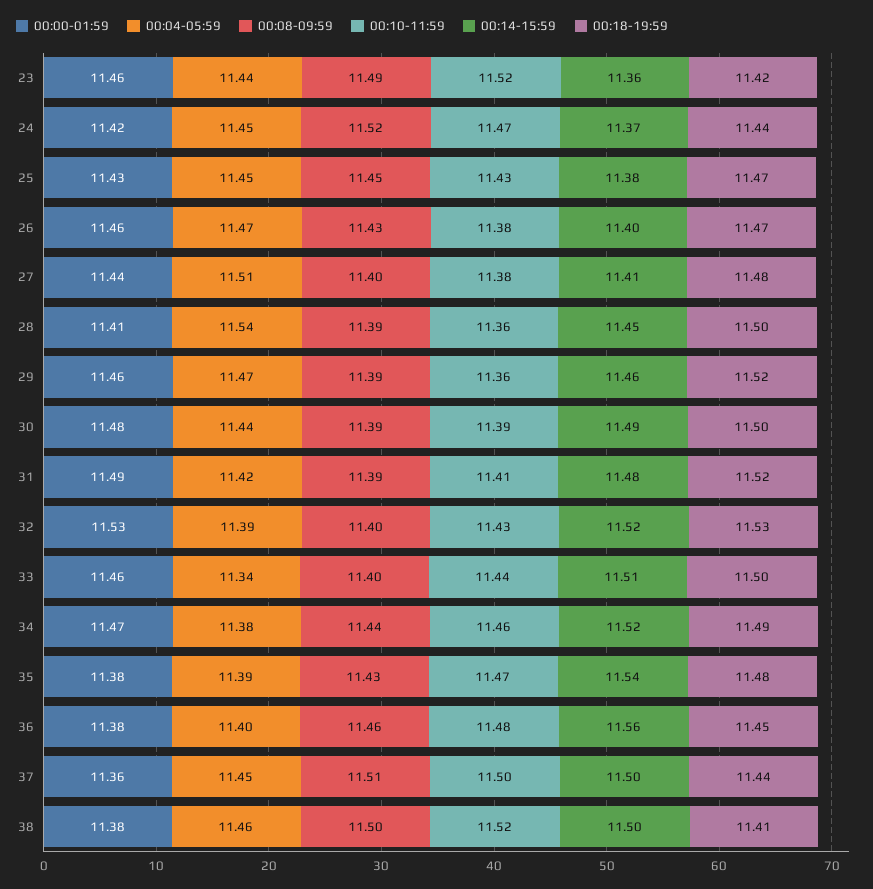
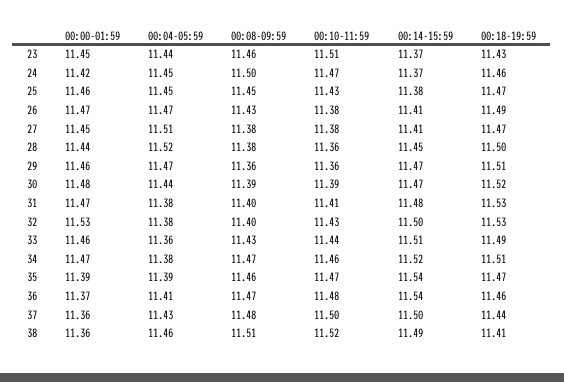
  {
    "00:00-01:59": {
-     "23": 11.46,
+     "23": 11.45,
      "24": 11.42,
-     "25": 11.43,
+     "25": 11.46,
-     "26": 11.46,
+     "26": 11.47,
-     "27": 11.44,
+     "27": 11.45,
-     "28": 11.41,
+     "28": 11.44,
      "29": 11.46,
      "30": 11.48,
-     "31": 11.49,
+     "31": 11.47,
      "32": 11.53,
      "33": 11.46,
      "34": 11.47,
-     "35": 11.38,
+     "35": 11.39,
-     "36": 11.38,
+     "36": 11.37,
      "37": 11.36,
-     "38": 11.38
+     "38": 11.36
    },
    "00:04-05:59": {
      "23": 11.44,
      "24": 11.45,
      "25": 11.45,
      "26": 11.47,
      "27": 11.51,
-     "28": 11.54,
+     "28": 11.52,
      "29": 11.47,
      "30": 11.44,
-     "31": 11.42,
+     "31": 11.38,
-     "32": 11.39,
+     "32": 11.38,
-     "33": 11.34,
+     "33": 11.36,
      "34": 11.38,
      "35": 11.39,
-     "36": 11.4,
+     "36": 11.41,
-     "37": 11.45,
+     "37": 11.43,
      "38": 11.46
    },
    "00:08-09:59": {
-     "23": 11.49,
+     "23": 11.46,
-     "24": 11.52,
+     "24": 11.5,
      "25": 11.45,
      "26": 11.43,
-     "27": 11.4,
+     "27": 11.38,
-     "28": 11.39,
+     "28": 11.38,
-     "29": 11.39,
+     "29": 11.36,
      "30": 11.39,
-     "31": 11.39,
+     "31": 11.4,
      "32": 11.4,
-     "33": 11.4,
+     "33": 11.43,
-     "34": 11.44,
+     "34": 11.47,
-     "35": 11.43,
+     "35": 11.46,
-     "36": 11.46,
+     "36": 11.47,
-     "37": 11.51,
+     "37": 11.48,
-     "38": 11.5
+     "38": 11.51
    },
    "00:10-11:59": {
-     "23": 11.52,
+     "23": 11.51,
      "24": 11.47,
      "25": 11.43,
      "26": 11.38,
      "27": 11.38,
      "28": 11.36,
      "29": 11.36,
      "30": 11.39,
      "31": 11.41,
      "32": 11.43,
      "33": 11.44,
      "34": 11.46,
      "35": 11.47,
      "36": 11.48,
      "37": 11.5,
      "38": 11.52
    },
    "00:14-15:59": {
-     "23": 11.36,
+     "23": 11.37,
      "24": 11.37,
      "25": 11.38,
-     "26": 11.4,
+     "26": 11.41,
      "27": 11.41,
      "28": 11.45,
-     "29": 11.46,
+     "29": 11.47,
-     "30": 11.49,
+     "30": 11.47,
      "31": 11.48,
-     "32": 11.52,
+     "32": 11.5,
      "33": 11.51,
      "34": 11.52,
      "35": 11.54,
-     "36": 11.56,
+     "36": 11.54,
      "37": 11.5,
-     "38": 11.5
+     "38": 11.49
    },
    "00:18-19:59": {
-     "23": 11.42,
+     "23": 11.43,
-     "24": 11.44,
+     "24": 11.46,
      "25": 11.47,
-     "26": 11.47,
+     "26": 11.49,
-     "27": 11.48,
+     "27": 11.47,
      "28": 11.5,
-     "29": 11.52,
+     "29": 11.51,
-     "30": 11.5,
+     "30": 11.52,
-     "31": 11.52,
+     "31": 11.53,
      "32": 11.53,
-     "33": 11.5,
+     "33": 11.49,
-     "34": 11.49,
+     "34": 11.51,
-     "35": 11.48,
+     "35": 11.47,
-     "36": 11.45,
+     "36": 11.46,
      "37": 11.44,
      "38": 11.41
    }
  }

